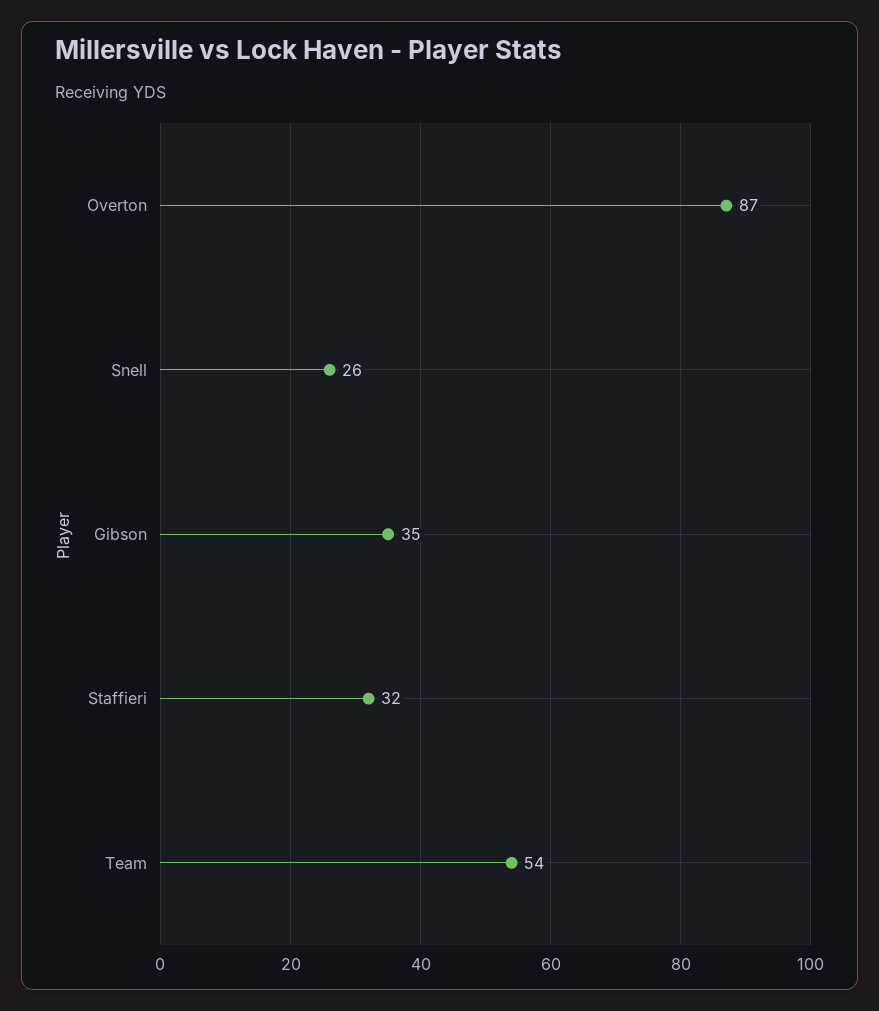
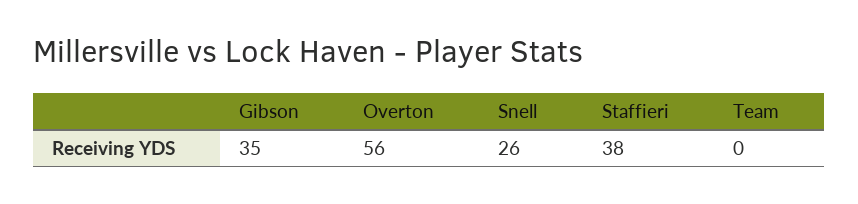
  {
-   "Overton": 87,
+   "Overton": 56,
    "Snell": 26,
    "Gibson": 35,
-   "Staffieri": 32,
+   "Staffieri": 38,
-   "Team": 54
+   "Team": 0
  }

